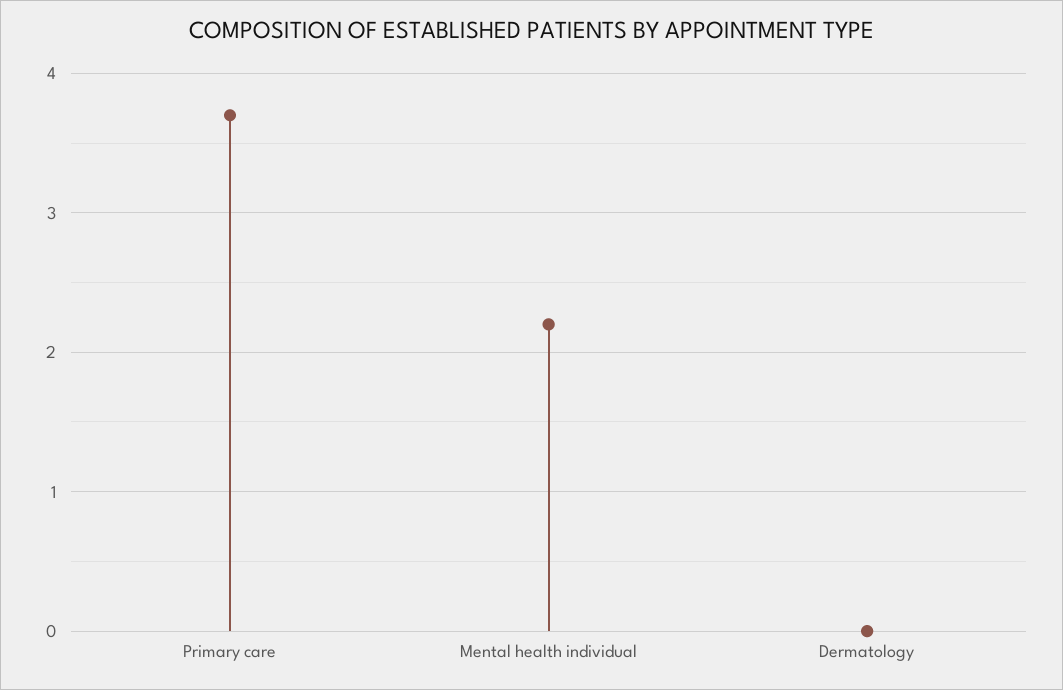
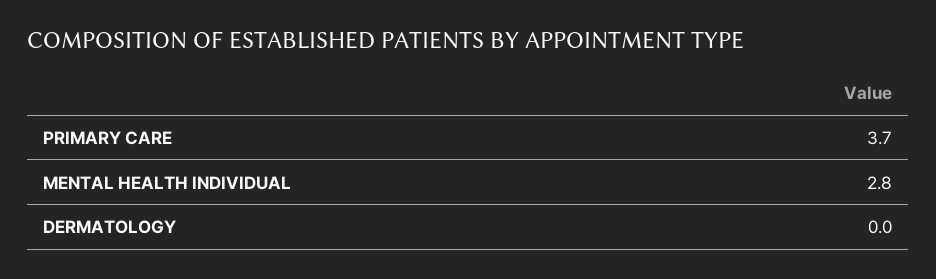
  {
    "Primary care": 3.7,
-   "Mental health individual": 2.2,
+   "Mental health individual": 2.8,
    "Dermatology": 0
  }

